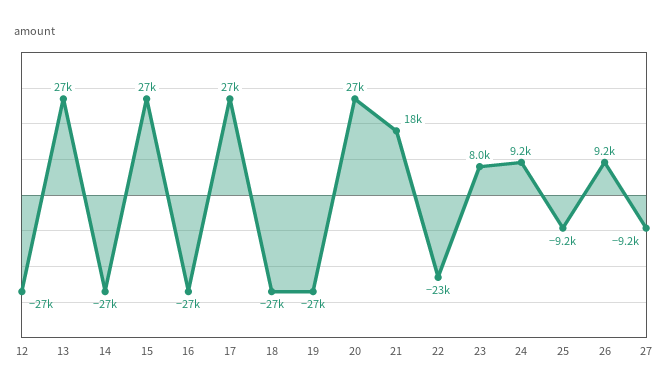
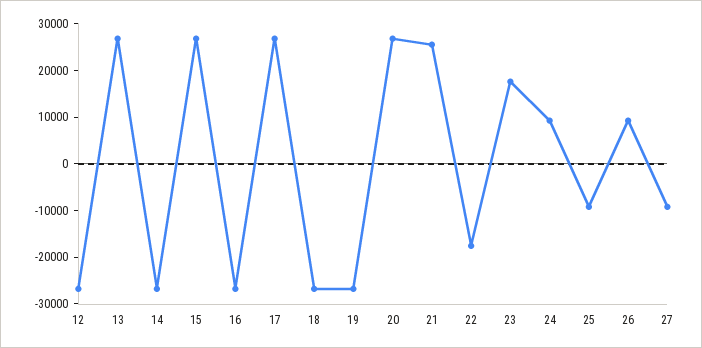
  {
    "12": -27000,
    "13": 27000,
    "14": -27000,
    "15": 27000,
    "16": -27000,
    "17": 27000,
    "18": -27000,
    "19": -27000,
    "20": 27000,
-   "21": 18000,
+   "21": 26000,
-   "22": -23000,
+   "22": -18000,
-   "23": 8000,
+   "23": 18000,
    "24": 9200,
    "25": -9200,
    "26": 9200,
    "27": -9200
  }

